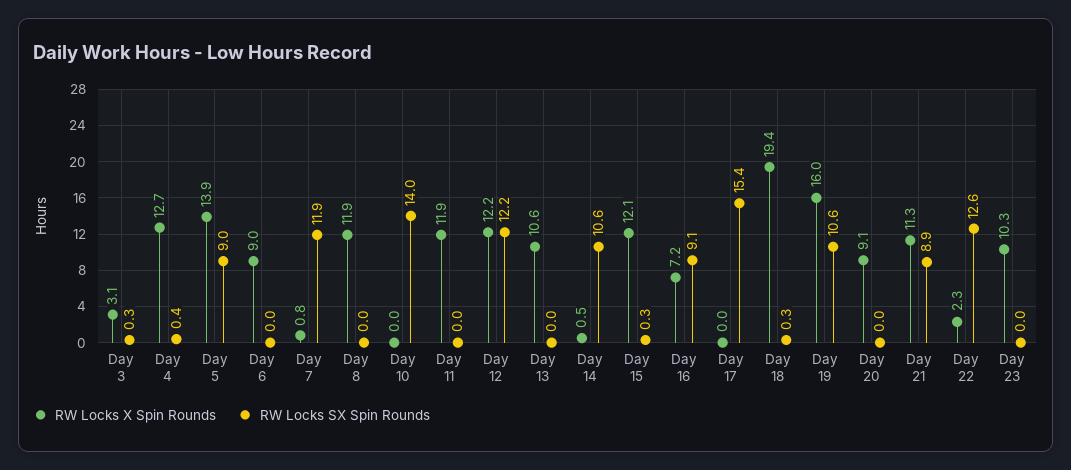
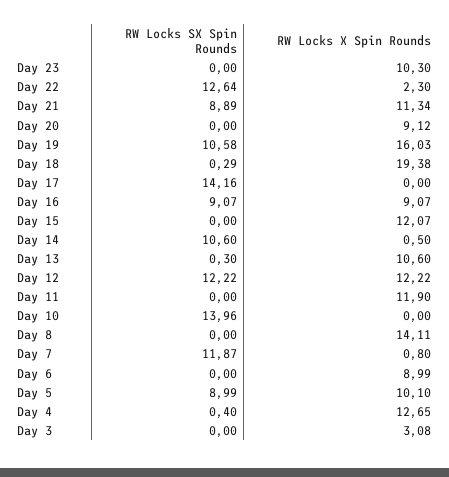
  {
    "RW Locks X Spin Rounds": {
      "Day 3": 3.08,
      "Day 4": 12.65,
-     "Day 5": 13.9,
+     "Day 5": 10.1,
      "Day 6": 8.99,
      "Day 7": 0.8,
-     "Day 8": 11.9,
+     "Day 8": 14.11,
      "Day 10": 0,
      "Day 11": 11.9,
      "Day 12": 12.22,
      "Day 13": 10.6,
      "Day 14": 0.5,
      "Day 15": 12.07,
-     "Day 16": 7.2,
+     "Day 16": 9.07,
      "Day 17": 0,
      "Day 18": 19.38,
      "Day 19": 16.03,
      "Day 20": 9.12,
      "Day 21": 11.34,
      "Day 22": 2.3,
      "Day 23": 10.3
    },
    "RW Locks SX Spin Rounds": {
-     "Day 3": 0.3,
+     "Day 3": 0,
      "Day 4": 0.4,
      "Day 5": 8.99,
      "Day 6": 0,
      "Day 7": 11.87,
      "Day 8": 0,
      "Day 10": 13.96,
      "Day 11": 0,
      "Day 12": 12.22,
-     "Day 13": 0,
+     "Day 13": 0.3,
      "Day 14": 10.6,
-     "Day 15": 0.3,
+     "Day 15": 0,
      "Day 16": 9.07,
-     "Day 17": 15.4,
+     "Day 17": 14.16,
      "Day 18": 0.29,
      "Day 19": 10.58,
      "Day 20": 0,
      "Day 21": 8.89,
      "Day 22": 12.64,
      "Day 23": 0
    }
  }

